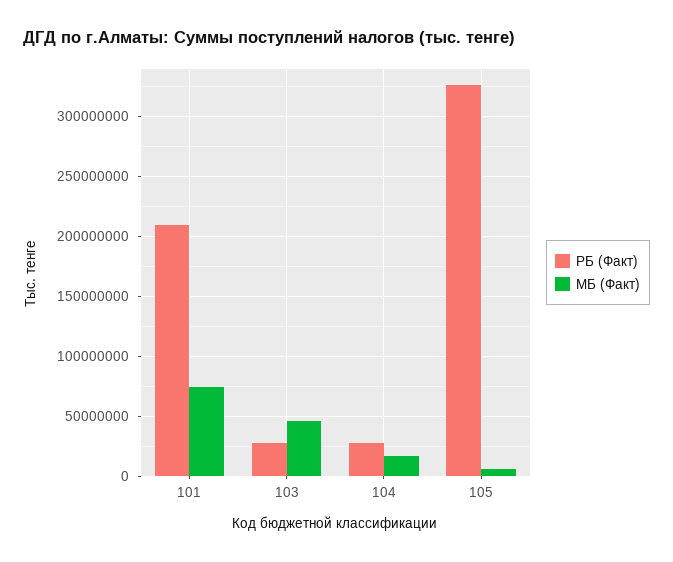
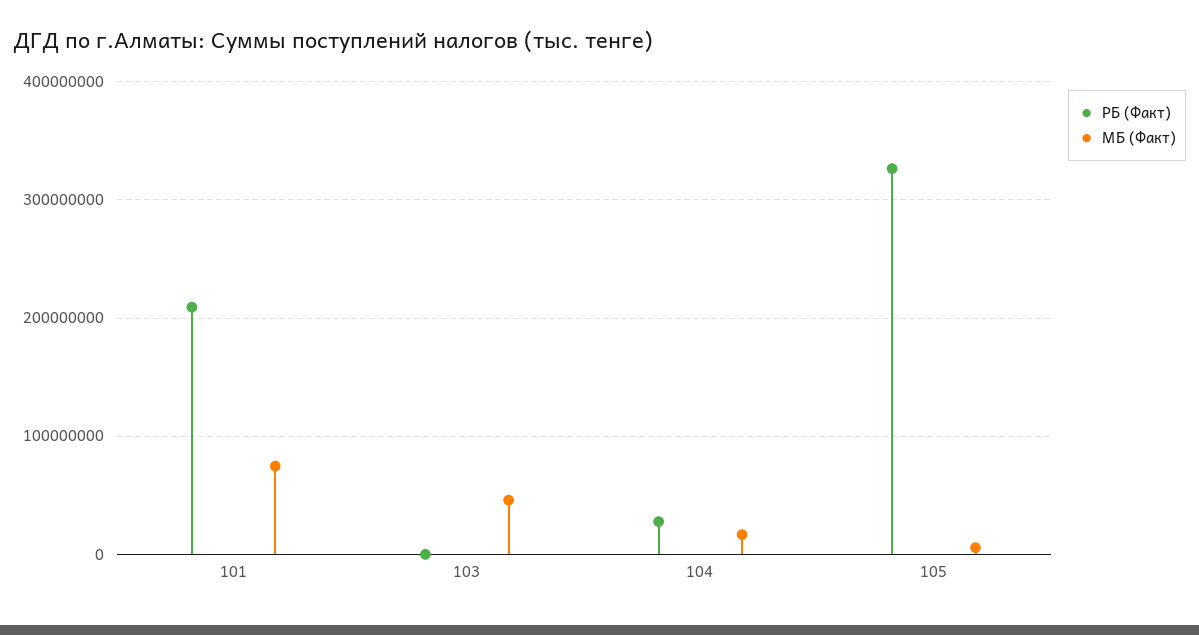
  {
    "РБ (Факт)": {
      "101": 210000000,
-     "103": 30000000,
+     "103": 0,
      "104": 30000000,
      "105": 330000000
    },
    "МБ (Факт)": {
      "101": 70000000,
      "103": 50000000,
      "104": 20000000,
      "105": 10000000
    }
  }

